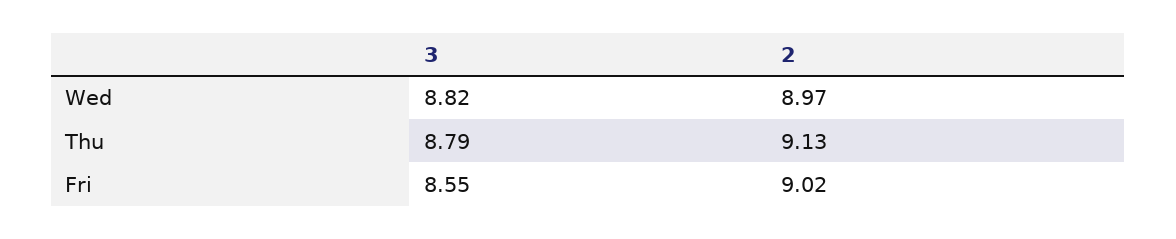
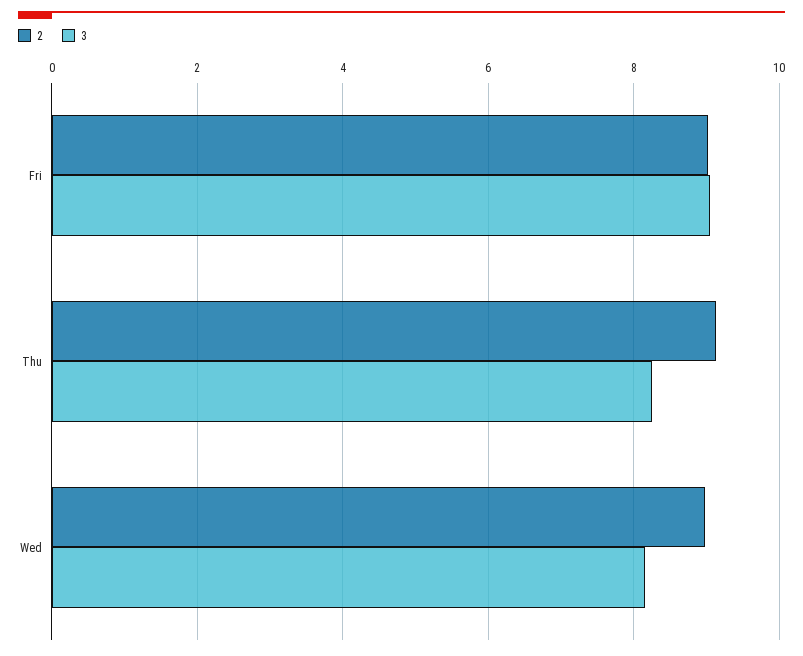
  {
    "3": {
-     "Wed": 8.82,
+     "Wed": 8.2,
-     "Thu": 8.79,
+     "Thu": 8.2,
-     "Fri": 8.55
+     "Fri": 9
    },
    "2": {
      "Wed": 8.97,
      "Thu": 9.13,
      "Fri": 9.02
    }
  }

